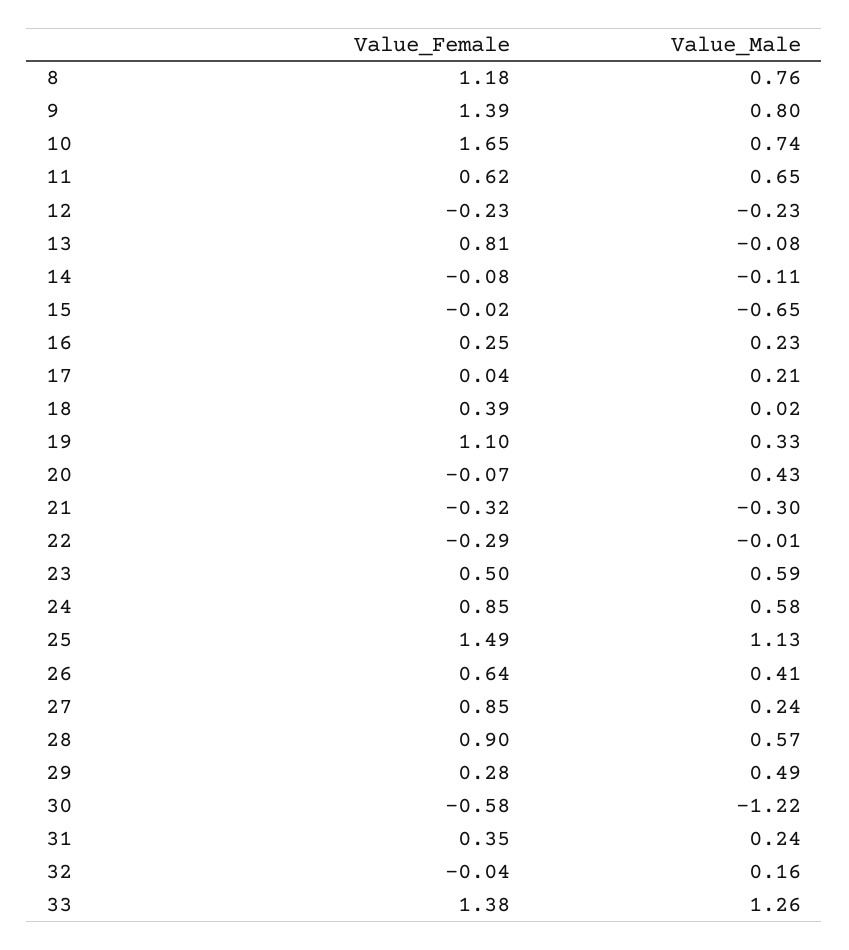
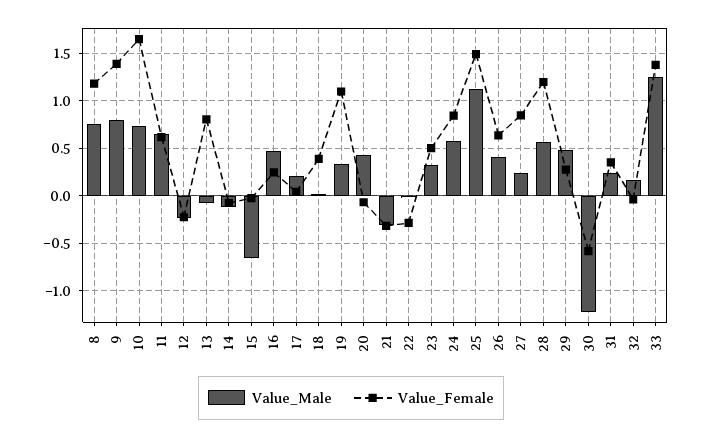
  {
    "Value_Female": {
      "8": 1.18,
      "9": 1.39,
      "10": 1.65,
      "11": 0.62,
      "12": -0.23,
      "13": 0.81,
      "14": -0.08,
      "15": -0.02,
      "16": 0.25,
      "17": 0.04,
      "18": 0.39,
      "19": 1.1,
      "20": -0.07,
      "21": -0.32,
      "22": -0.29,
      "23": 0.5,
      "24": 0.85,
      "25": 1.49,
      "26": 0.64,
      "27": 0.85,
-     "28": 0.9,
+     "28": 1.2,
      "29": 0.28,
      "30": -0.58,
      "31": 0.35,
      "32": -0.04,
      "33": 1.38
    },
    "Value_Male": {
      "8": 0.76,
      "9": 0.8,
      "10": 0.74,
      "11": 0.65,
      "12": -0.23,
      "13": -0.08,
      "14": -0.11,
      "15": -0.65,
-     "16": 0.23,
+     "16": 0.5,
      "17": 0.21,
      "18": 0.02,
      "19": 0.33,
      "20": 0.43,
      "21": -0.3,
      "22": -0.01,
-     "23": 0.59,
+     "23": 0.3,
      "24": 0.58,
      "25": 1.13,
      "26": 0.41,
      "27": 0.24,
      "28": 0.57,
      "29": 0.49,
      "30": -1.22,
      "31": 0.24,
      "32": 0.16,
      "33": 1.26
    }
  }

